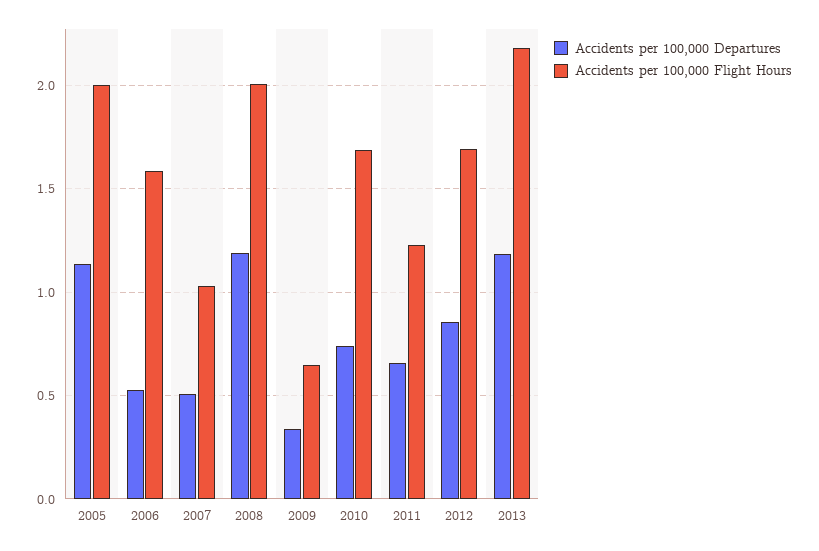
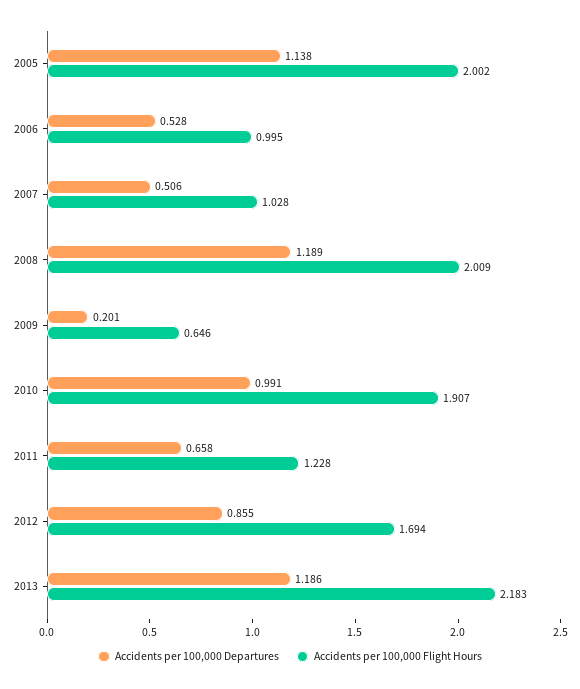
  {
    "Accidents per 100,000 Departures": {
      "2005": 1.138,
      "2006": 0.528,
      "2007": 0.506,
      "2008": 1.189,
-     "2009": 0.35,
+     "2009": 0.201,
-     "2010": 0.75,
+     "2010": 0.991,
      "2011": 0.658,
      "2012": 0.855,
      "2013": 1.186
    },
    "Accidents per 100,000 Flight Hours": {
      "2005": 2.002,
-     "2006": 1.6,
+     "2006": 0.995,
      "2007": 1.028,
      "2008": 2.009,
      "2009": 0.646,
-     "2010": 1.7,
+     "2010": 1.907,
      "2011": 1.228,
      "2012": 1.694,
      "2013": 2.183
    }
  }

